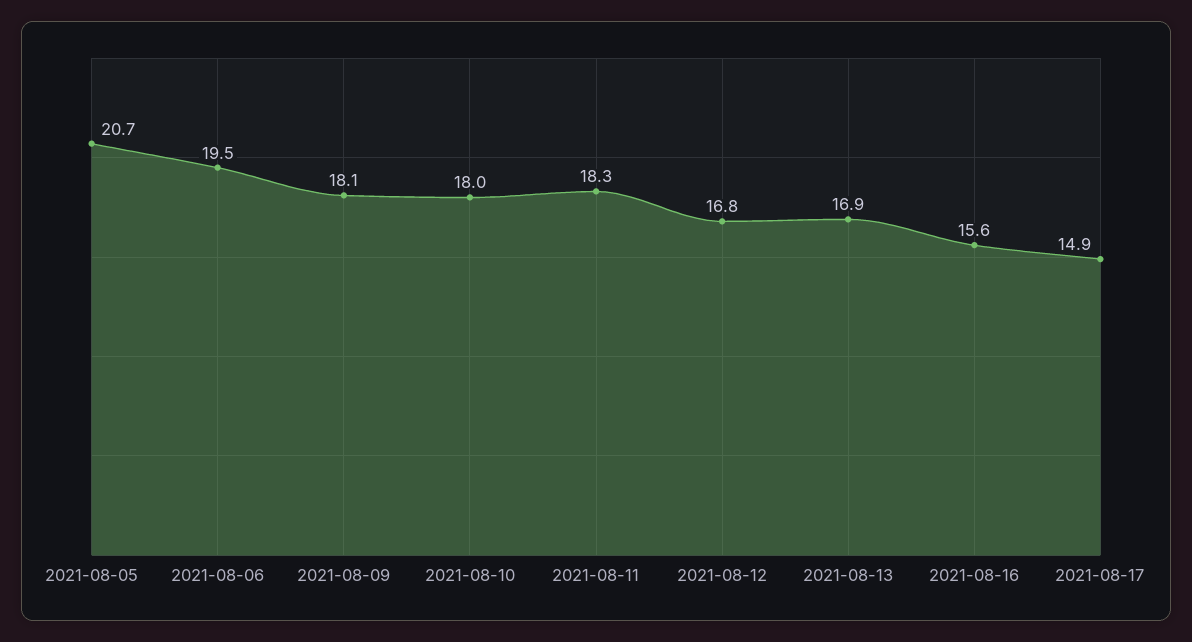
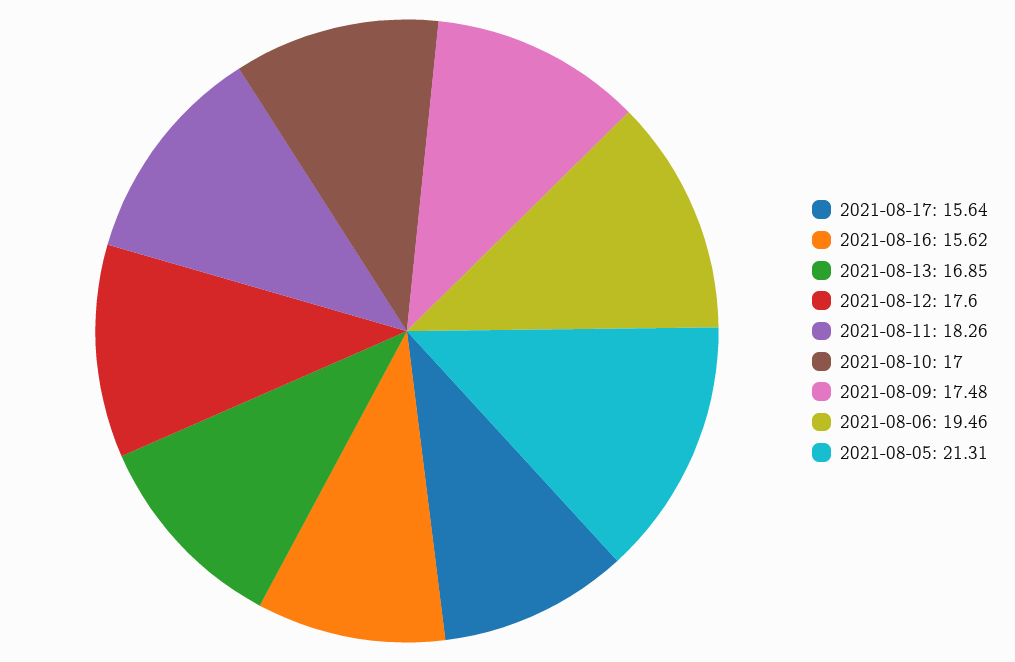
  {
-   "2021-08-05": 20.7,
+   "2021-08-05": 21.31,
    "2021-08-06": 19.46,
-   "2021-08-09": 18.1,
+   "2021-08-09": 17.48,
-   "2021-08-10": 18,
+   "2021-08-10": 17,
    "2021-08-11": 18.26,
-   "2021-08-12": 16.8,
+   "2021-08-12": 17.6,
    "2021-08-13": 16.85,
    "2021-08-16": 15.62,
-   "2021-08-17": 14.9
+   "2021-08-17": 15.64
  }

